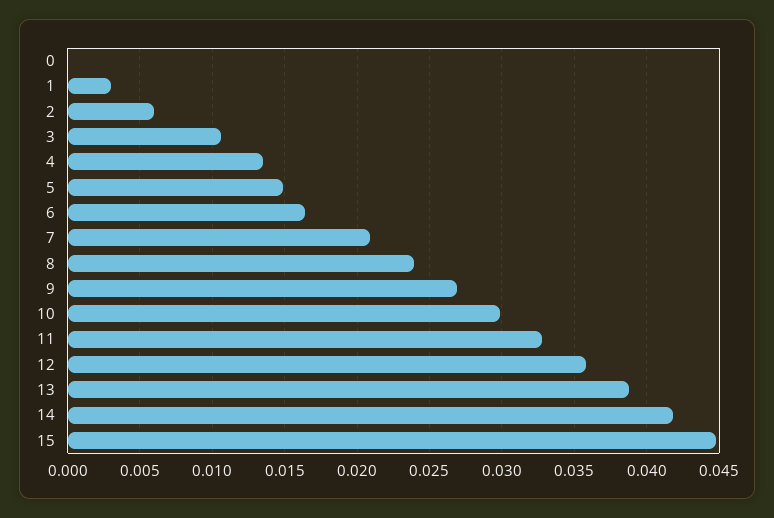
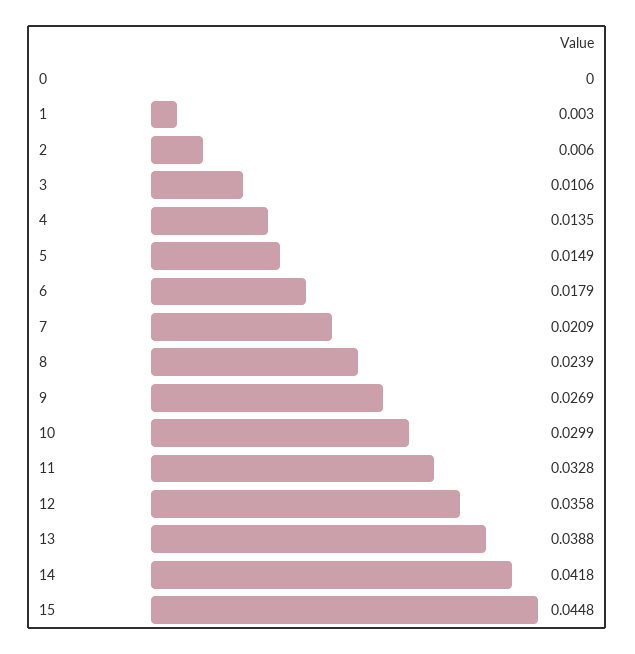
  {
    "0": 0,
    "1": 0.003,
    "2": 0.006,
    "3": 0.0106,
    "4": 0.0135,
    "5": 0.0149,
-   "6": 0.0165,
+   "6": 0.0179,
    "7": 0.0209,
    "8": 0.0239,
    "9": 0.0269,
    "10": 0.0299,
    "11": 0.0328,
    "12": 0.0358,
    "13": 0.0388,
    "14": 0.0418,
    "15": 0.0448
  }

